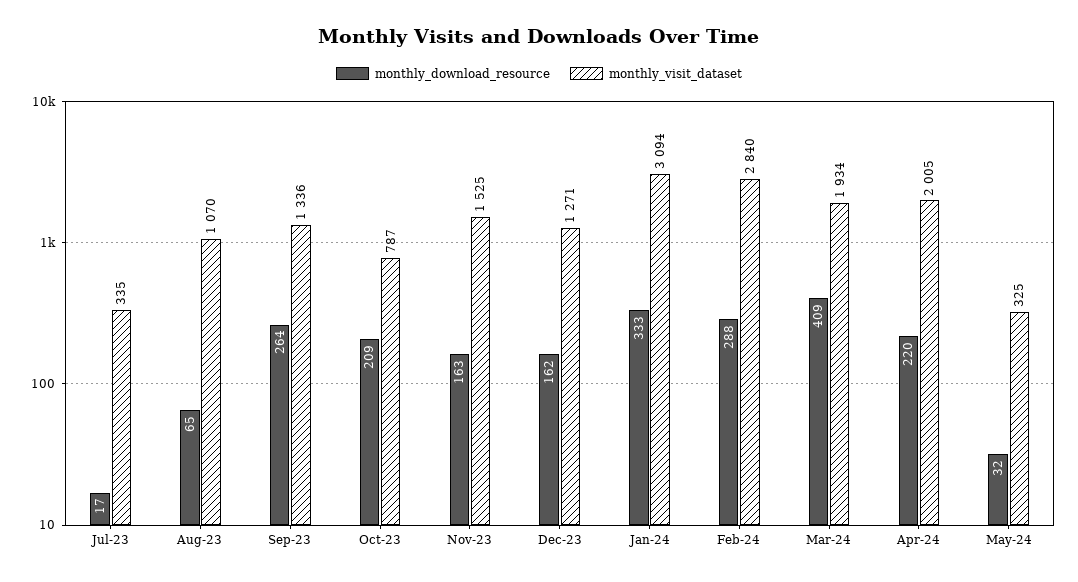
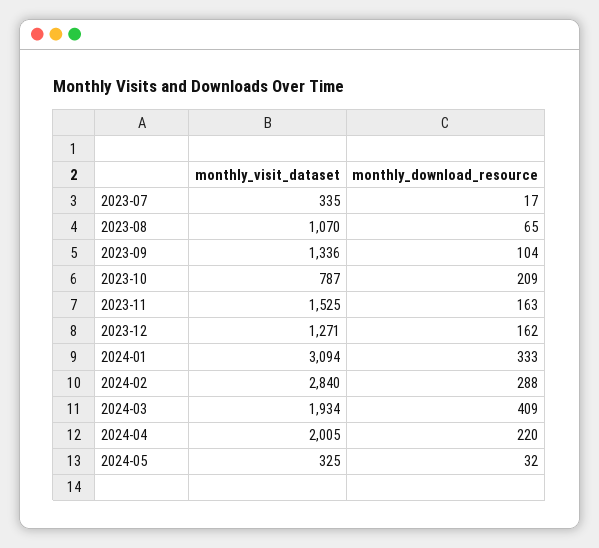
  {
    "monthly_download_resource": {
      "Jul-23": 17,
      "Aug-23": 65,
-     "Sep-23": 264,
+     "Sep-23": 104,
      "Oct-23": 209,
      "Nov-23": 163,
      "Dec-23": 162,
      "Jan-24": 333,
      "Feb-24": 288,
      "Mar-24": 409,
      "Apr-24": 220,
      "May-24": 32
    },
    "monthly_visit_dataset": {
      "Jul-23": 335,
      "Aug-23": 1070,
      "Sep-23": 1336,
      "Oct-23": 787,
      "Nov-23": 1525,
      "Dec-23": 1271,
      "Jan-24": 3094,
      "Feb-24": 2840,
      "Mar-24": 1934,
      "Apr-24": 2005,
      "May-24": 325
    }
  }

